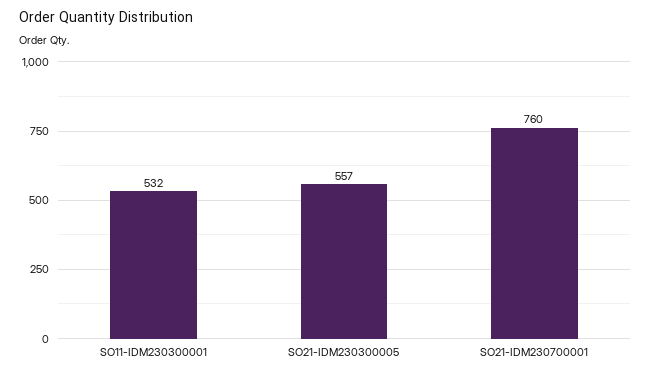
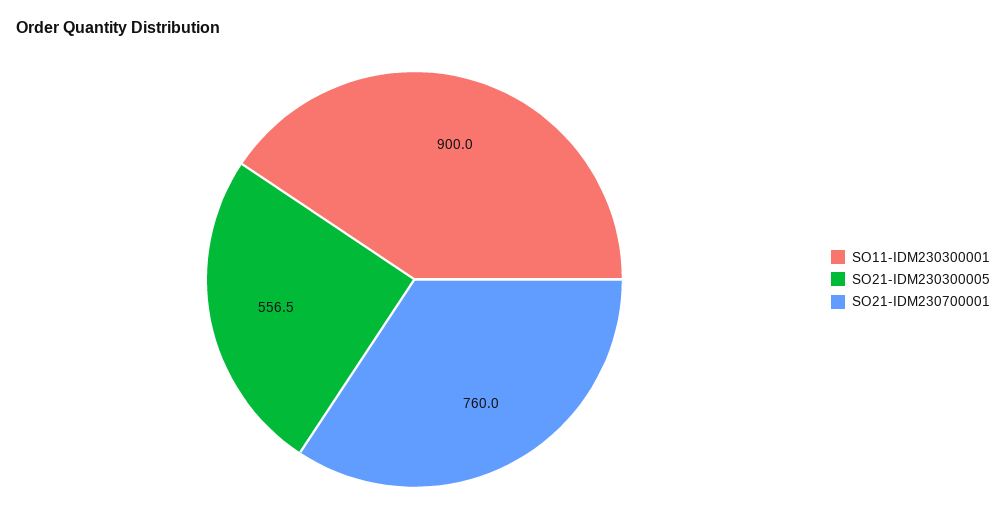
  {
-   "SO11-IDM230300001": 532,
+   "SO11-IDM230300001": 900,
    "SO21-IDM230300005": 556.5,
    "SO21-IDM230700001": 760
  }

